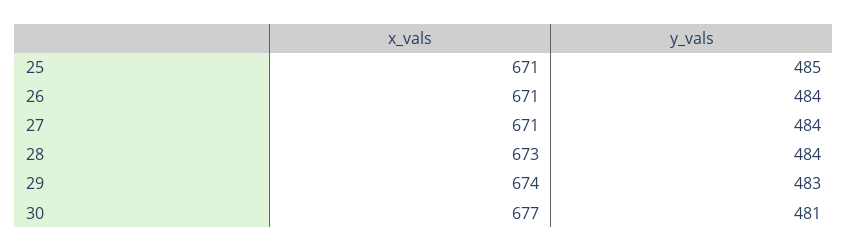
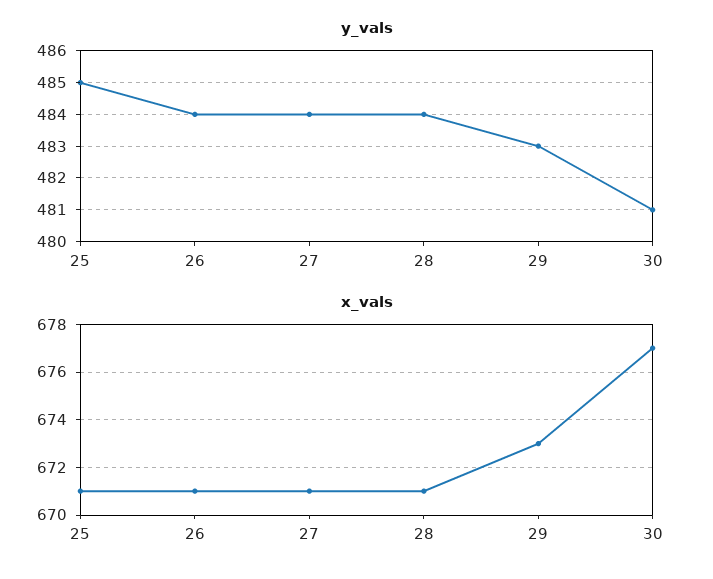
  {
    "x_vals": {
      "25": 671,
      "26": 671,
      "27": 671,
-     "28": 673,
+     "28": 671,
-     "29": 674,
+     "29": 673,
      "30": 677
    },
    "y_vals": {
      "25": 485,
      "26": 484,
      "27": 484,
      "28": 484,
      "29": 483,
      "30": 481
    }
  }

